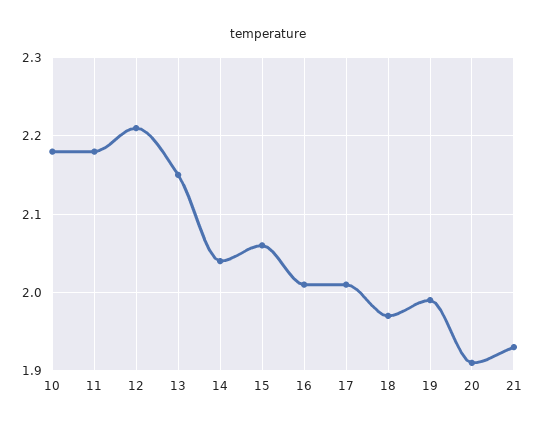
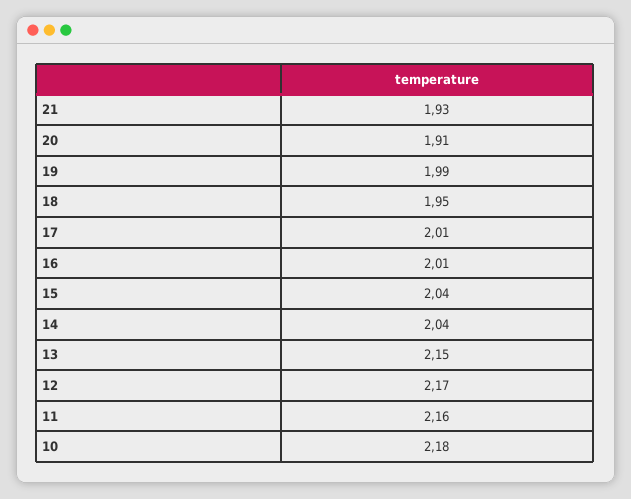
  {
    "10": 2.18,
-   "11": 2.18,
+   "11": 2.16,
-   "12": 2.21,
+   "12": 2.17,
    "13": 2.15,
    "14": 2.04,
-   "15": 2.06,
+   "15": 2.04,
    "16": 2.01,
    "17": 2.01,
-   "18": 1.97,
+   "18": 1.95,
    "19": 1.99,
    "20": 1.91,
    "21": 1.93
  }

